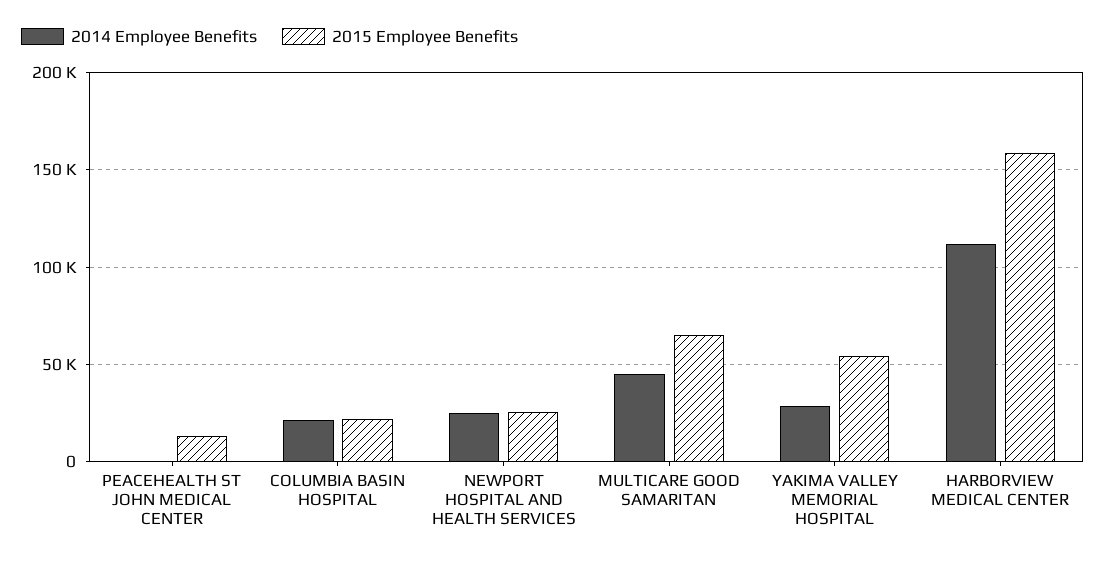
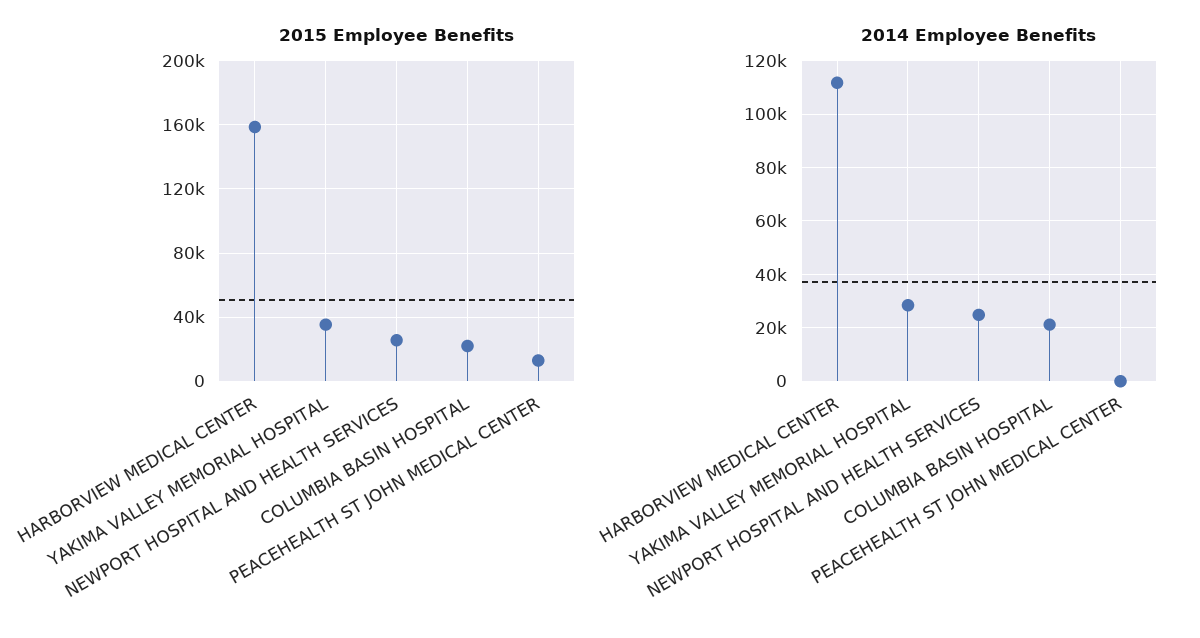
  {
    "2014 Employee Benefits": {
      "PEACEHEALTH ST JOHN MEDICAL CENTER": 0,
      "COLUMBIA BASIN HOSPITAL": 20000,
      "NEWPORT HOSPITAL AND HEALTH SERVICES": 25000,
-     "MULTICARE GOOD SAMARITAN": 45000,
      "YAKIMA VALLEY MEMORIAL HOSPITAL": 27500,
      "HARBORVIEW MEDICAL CENTER": 112500
    },
    "2015 Employee Benefits": {
      "PEACEHEALTH ST JOHN MEDICAL CENTER": 15000,
      "COLUMBIA BASIN HOSPITAL": 20000,
      "NEWPORT HOSPITAL AND HEALTH SERVICES": 25000,
-     "MULTICARE GOOD SAMARITAN": 65000,
-     "YAKIMA VALLEY MEMORIAL HOSPITAL": 55000,
+     "YAKIMA VALLEY MEMORIAL HOSPITAL": 35000,
      "HARBORVIEW MEDICAL CENTER": 160000
    }
  }

